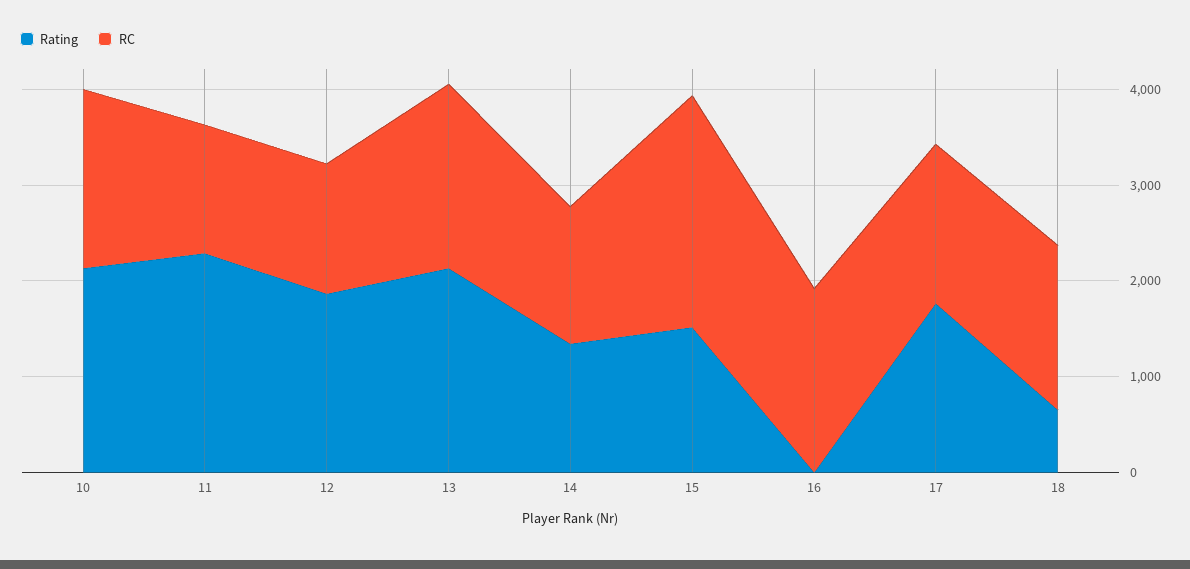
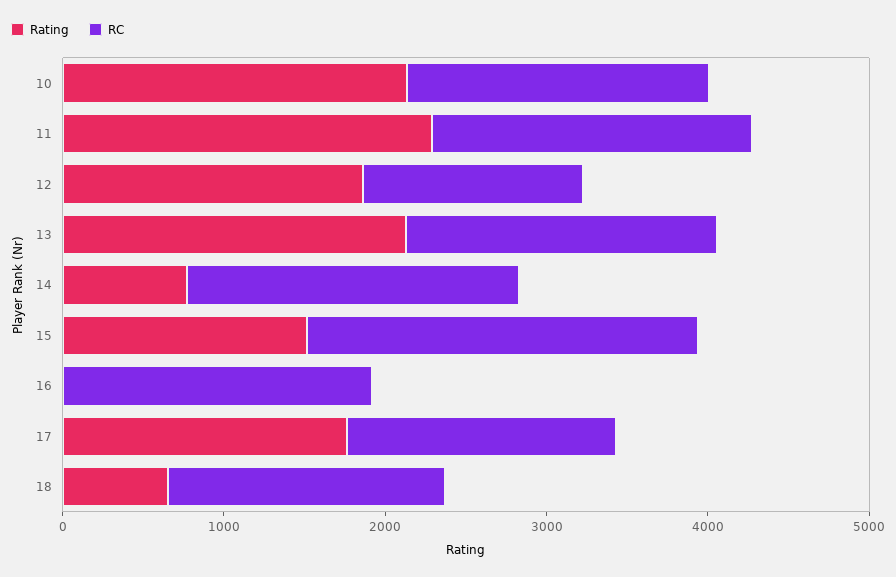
  {
    "Rating": {
      "10": 2200,
      "11": 2200,
      "12": 1800,
      "13": 2200,
-     "14": 1400,
+     "14": 800,
      "15": 1600,
      "16": 0,
      "17": 1800,
      "18": 600
    },
    "RC": {
      "10": 1800,
-     "11": 1400,
+     "11": 2000,
      "12": 1400,
      "13": 2000,
-     "14": 1400,
+     "14": 2000,
      "15": 2400,
      "16": 2000,
      "17": 1600,
      "18": 1800
    }
  }

